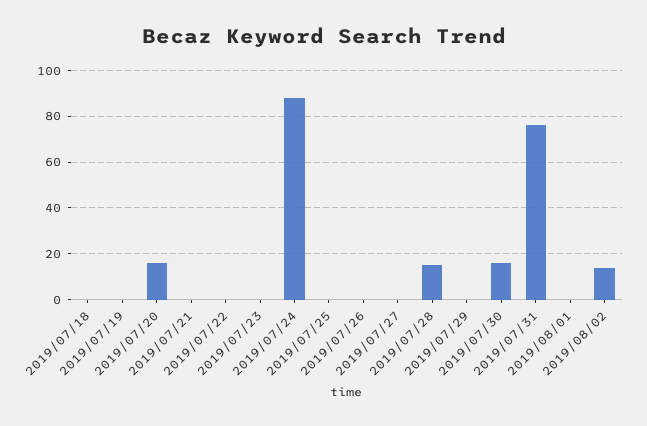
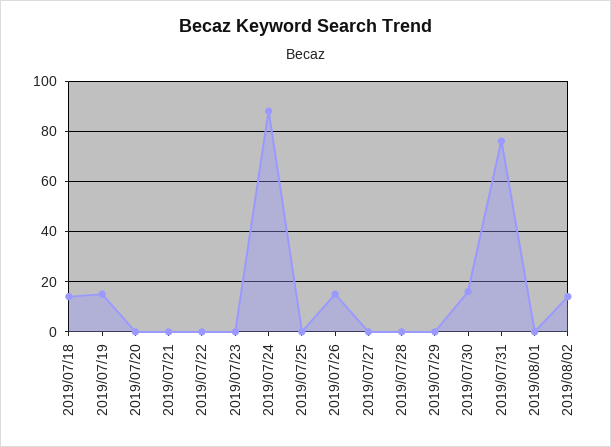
  {
-   "2019/07/18": 0,
+   "2019/07/18": 15,
-   "2019/07/19": 0,
+   "2019/07/19": 15,
-   "2019/07/20": 15,
+   "2019/07/20": 0,
    "2019/07/21": 0,
    "2019/07/22": 0,
    "2019/07/23": 0,
    "2019/07/24": 90,
    "2019/07/25": 0,
-   "2019/07/26": 0,
+   "2019/07/26": 15,
    "2019/07/27": 0,
-   "2019/07/28": 15,
+   "2019/07/28": 0,
    "2019/07/29": 0,
    "2019/07/30": 15,
    "2019/07/31": 75,
    "2019/08/01": 0,
    "2019/08/02": 15
  }

